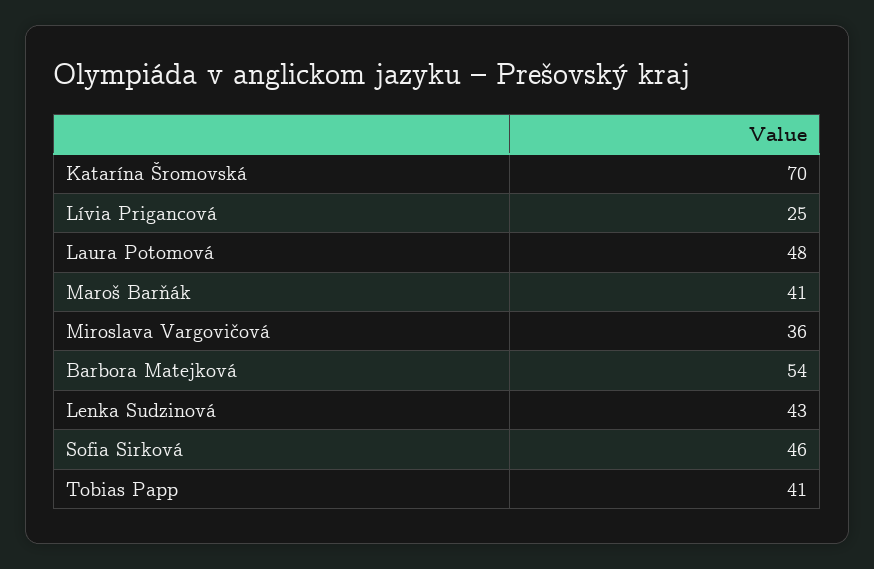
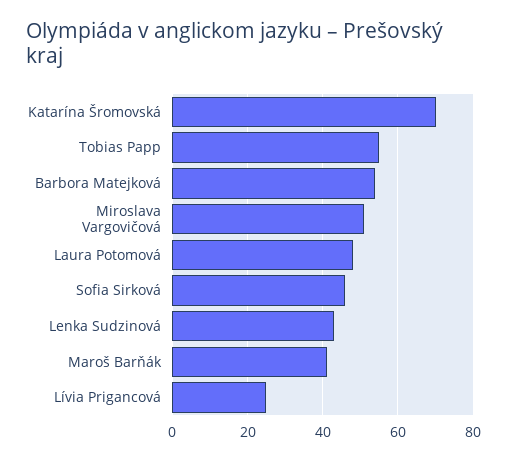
  {
    "Katarína Šromovská": 70,
    "Lívia Prigancová": 25,
    "Laura Potomová": 48,
    "Maroš Barňák": 41,
-   "Miroslava Vargovičová": 36,
+   "Miroslava Vargovičová": 50,
    "Barbora Matejková": 54,
    "Lenka Sudzinová": 43,
    "Sofia Sirková": 46,
-   "Tobias Papp": 41
+   "Tobias Papp": 55
  }

